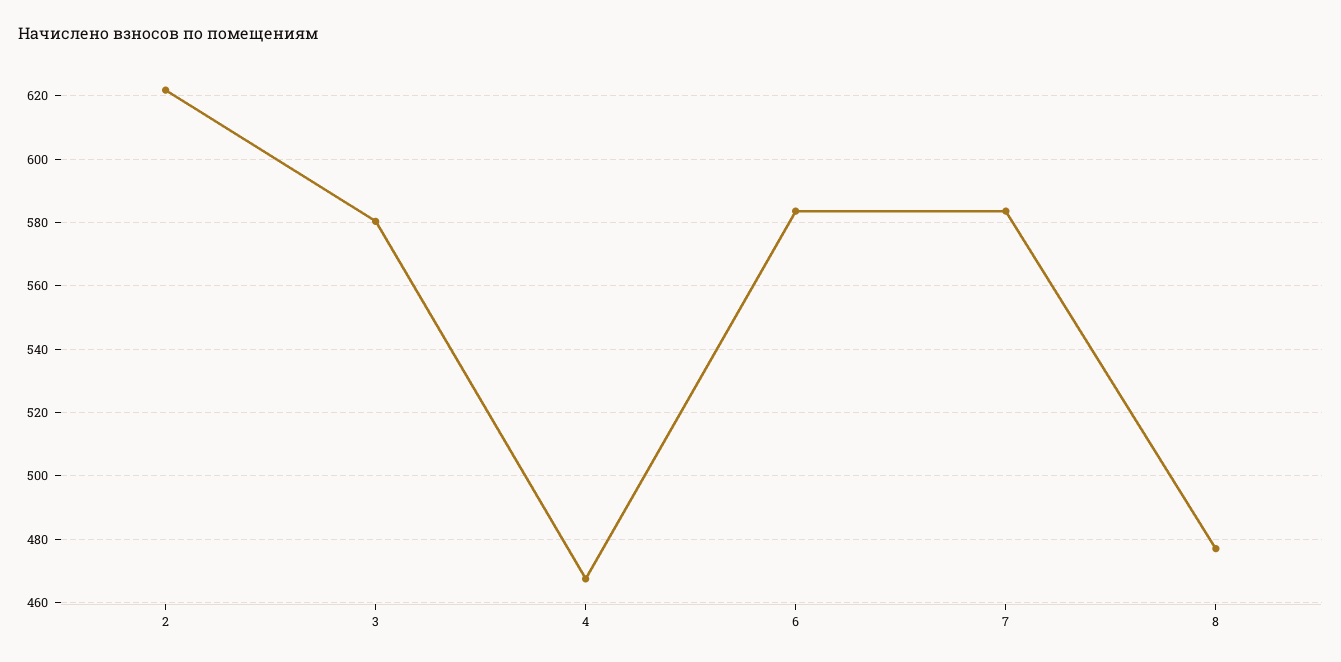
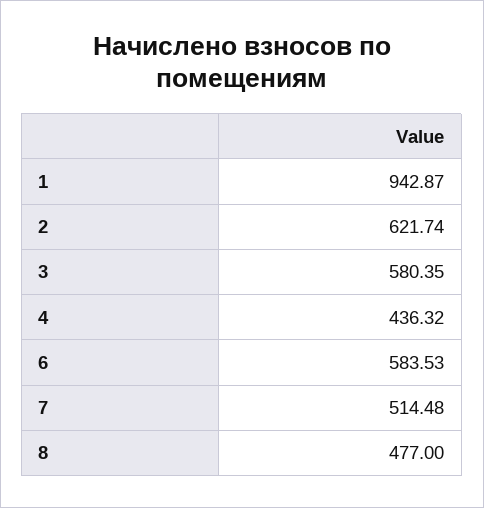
  {
    "2": 621.74,
    "3": 580.35,
-   "4": 468,
+   "4": 436.32,
    "6": 583.53,
-   "7": 584,
+   "7": 514.48,
-   "8": 477
+   "8": 477,
+   "1": 942.87
  }

